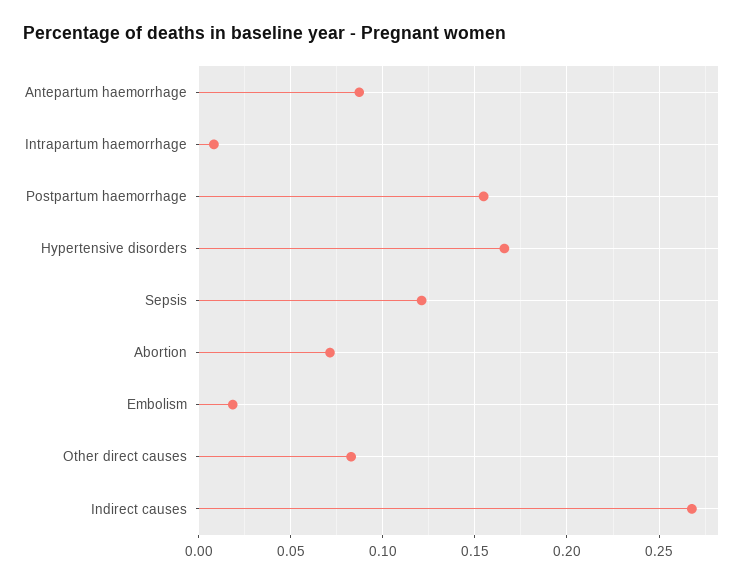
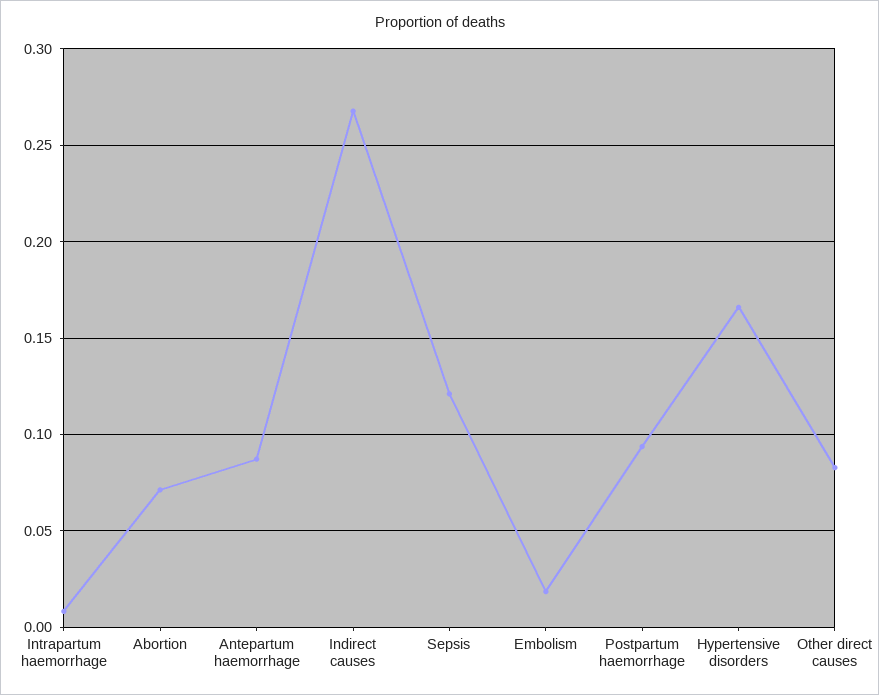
  {
    "Antepartum haemorrhage": 0.085,
    "Intrapartum haemorrhage": 0.01,
-   "Postpartum haemorrhage": 0.155,
+   "Postpartum haemorrhage": 0.095,
    "Hypertensive disorders": 0.165,
    "Sepsis": 0.12,
    "Abortion": 0.07,
    "Embolism": 0.02,
    "Other direct causes": 0.085,
    "Indirect causes": 0.27
  }

